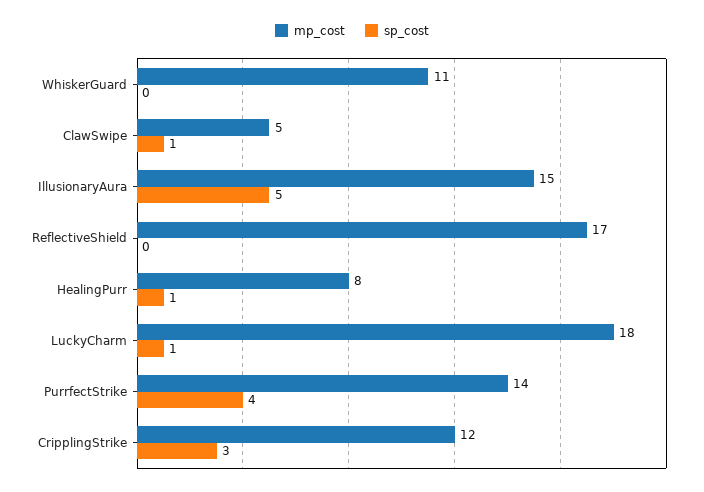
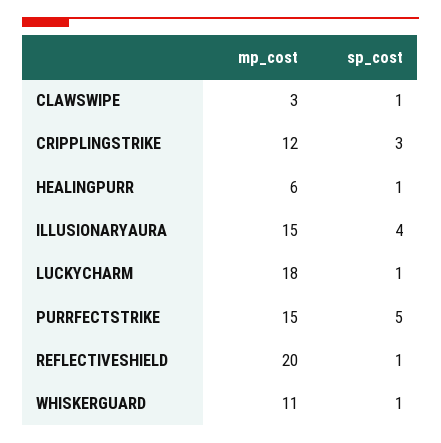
  {
    "mp_cost": {
      "WhiskerGuard": 11,
-     "ClawSwipe": 5,
+     "ClawSwipe": 3,
      "IllusionaryAura": 15,
-     "ReflectiveShield": 17,
+     "ReflectiveShield": 20,
-     "HealingPurr": 8,
+     "HealingPurr": 6,
      "LuckyCharm": 18,
-     "PurrfectStrike": 14,
+     "PurrfectStrike": 15,
      "CripplingStrike": 12
    },
    "sp_cost": {
-     "WhiskerGuard": 0,
+     "WhiskerGuard": 1,
      "ClawSwipe": 1,
-     "IllusionaryAura": 5,
+     "IllusionaryAura": 4,
-     "ReflectiveShield": 0,
+     "ReflectiveShield": 1,
      "HealingPurr": 1,
      "LuckyCharm": 1,
-     "PurrfectStrike": 4,
+     "PurrfectStrike": 5,
      "CripplingStrike": 3
    }
  }

